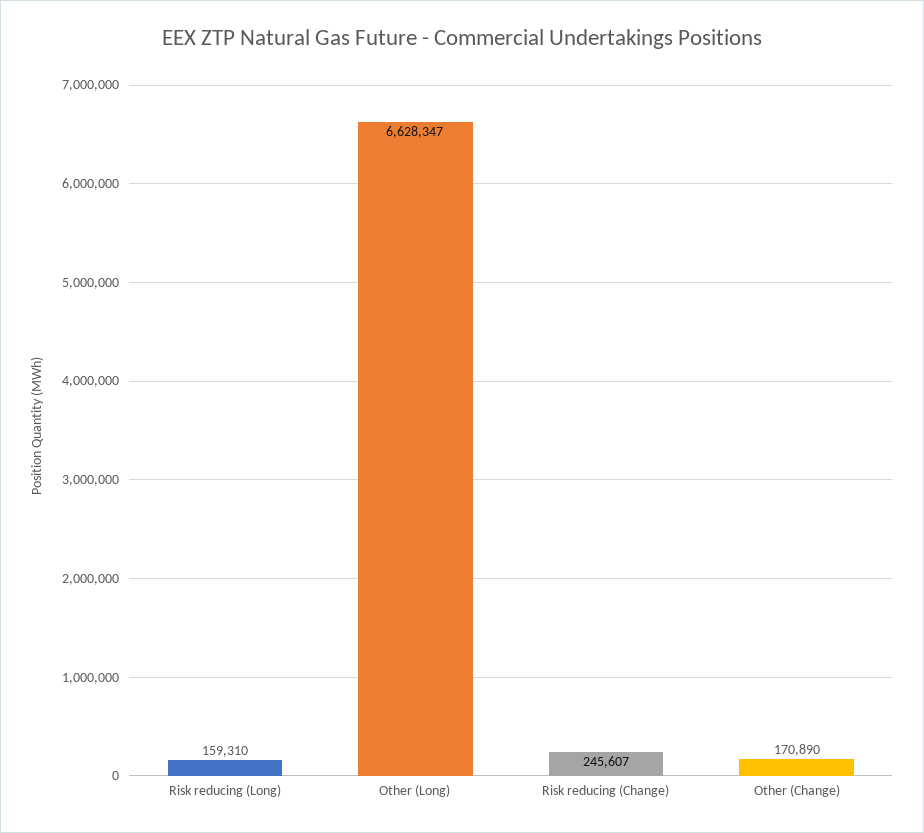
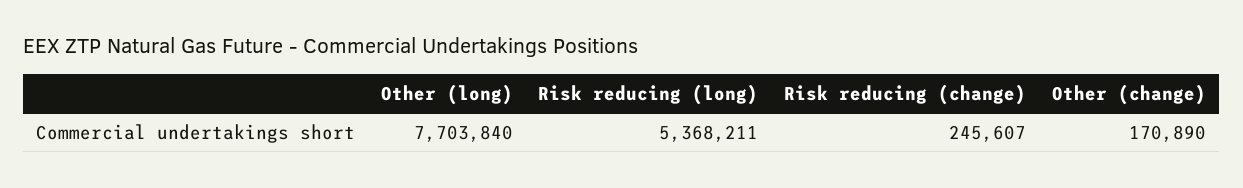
  {
-   "Risk reducing (Long)": 159310,
+   "Risk reducing (Long)": 5368211,
-   "Other (Long)": 6628347,
+   "Other (Long)": 7703840,
    "Risk reducing (Change)": 245607,
    "Other (Change)": 170890
  }

